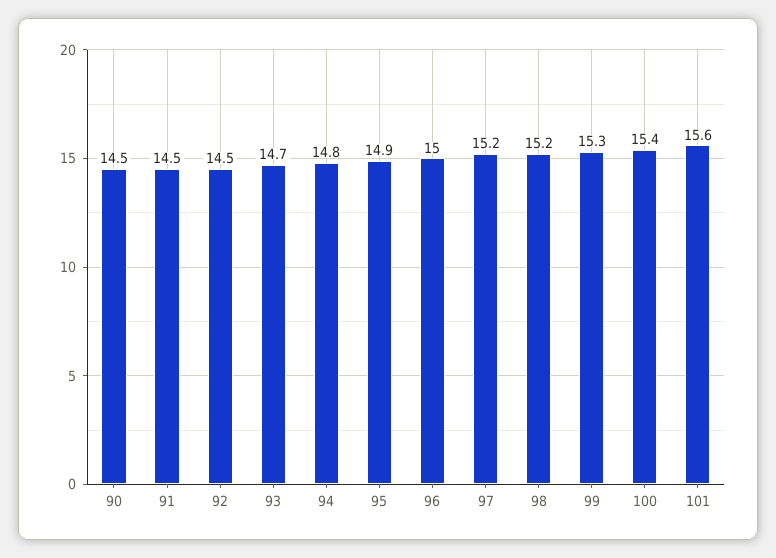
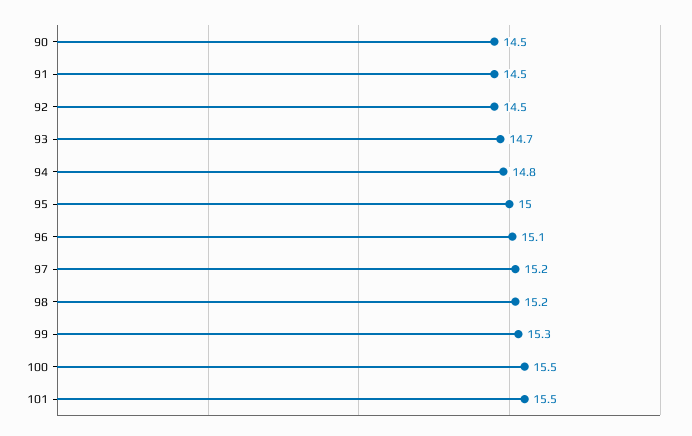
  {
    "90": 14.5,
    "91": 14.5,
    "92": 14.5,
    "93": 14.7,
    "94": 14.8,
-   "95": 14.9,
+   "95": 15,
-   "96": 15,
+   "96": 15.1,
    "97": 15.2,
    "98": 15.2,
    "99": 15.3,
-   "100": 15.4,
+   "100": 15.5,
-   "101": 15.6
+   "101": 15.5
  }

